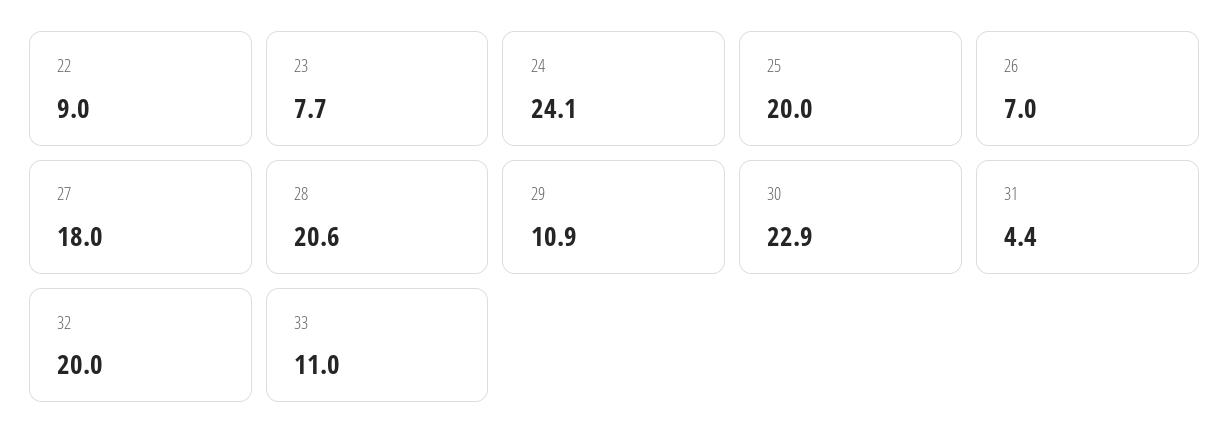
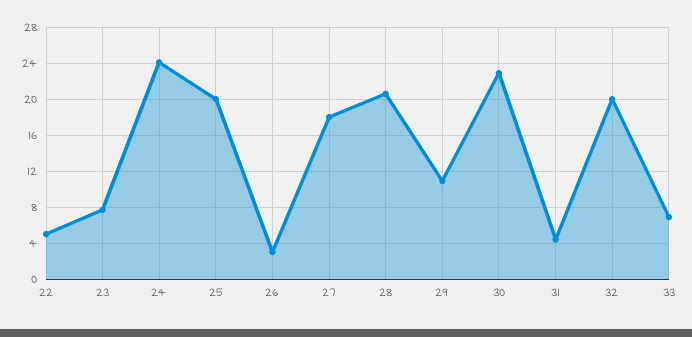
  {
-   "22": 9,
+   "22": 5,
    "23": 7.7,
    "24": 24.1,
    "25": 20,
-   "26": 7,
+   "26": 3,
    "27": 18,
    "28": 20.6,
    "29": 10.9,
    "30": 22.9,
    "31": 4.4,
    "32": 20,
-   "33": 11
+   "33": 7
  }

